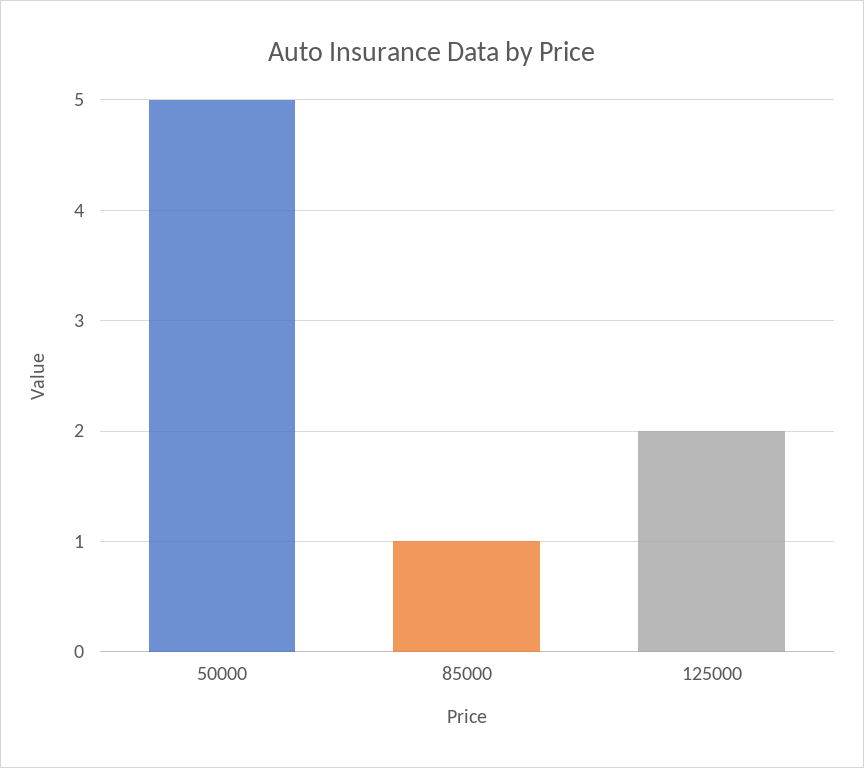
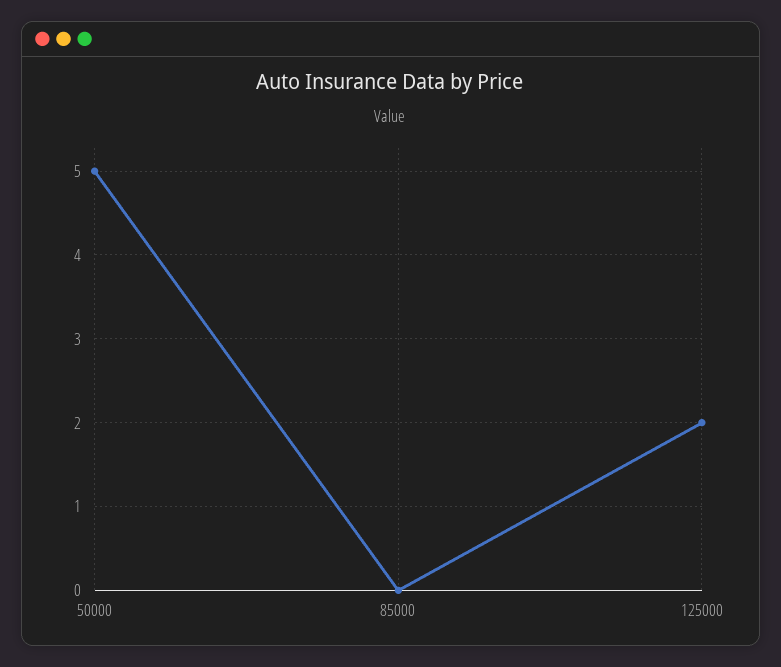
  {
    "50000": 5,
-   "85000": 1,
+   "85000": 0,
    "125000": 2
  }

